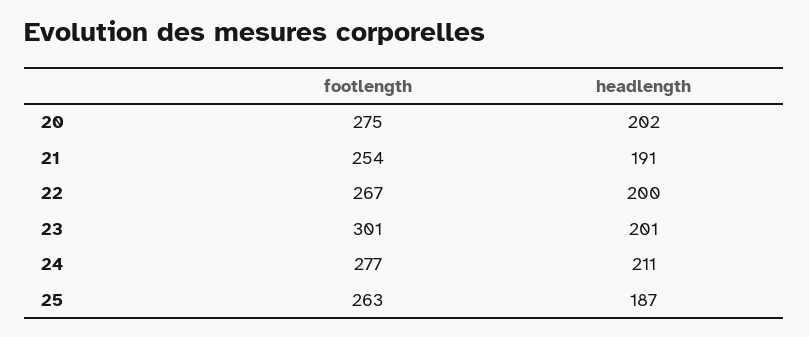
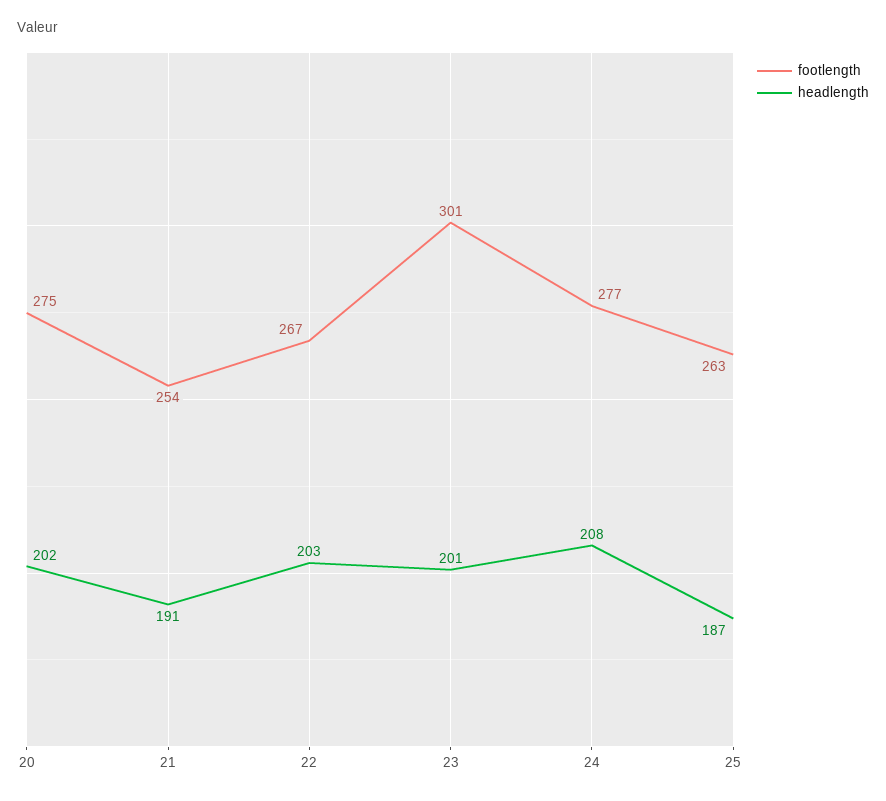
  {
    "footlength": {
      "20": 275,
      "21": 254,
      "22": 267,
      "23": 301,
      "24": 277,
      "25": 263
    },
    "headlength": {
      "20": 202,
      "21": 191,
-     "22": 200,
+     "22": 203,
      "23": 201,
-     "24": 211,
+     "24": 208,
      "25": 187
    }
  }

